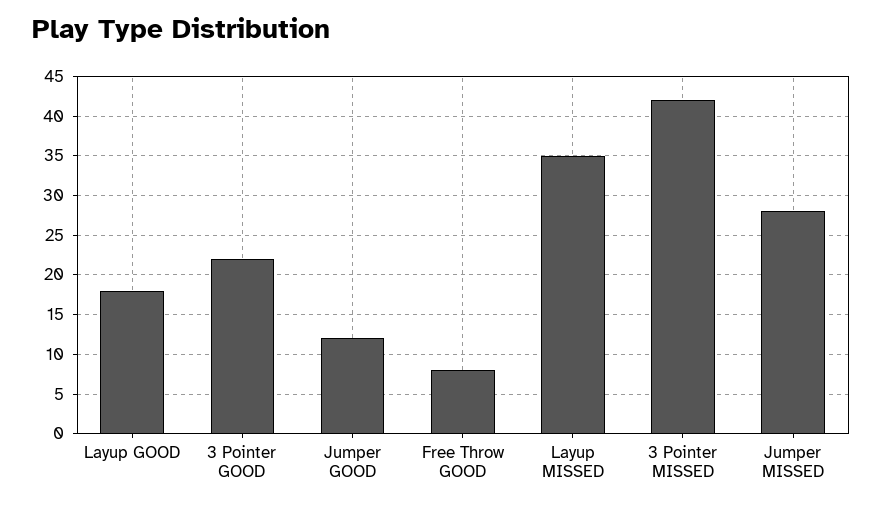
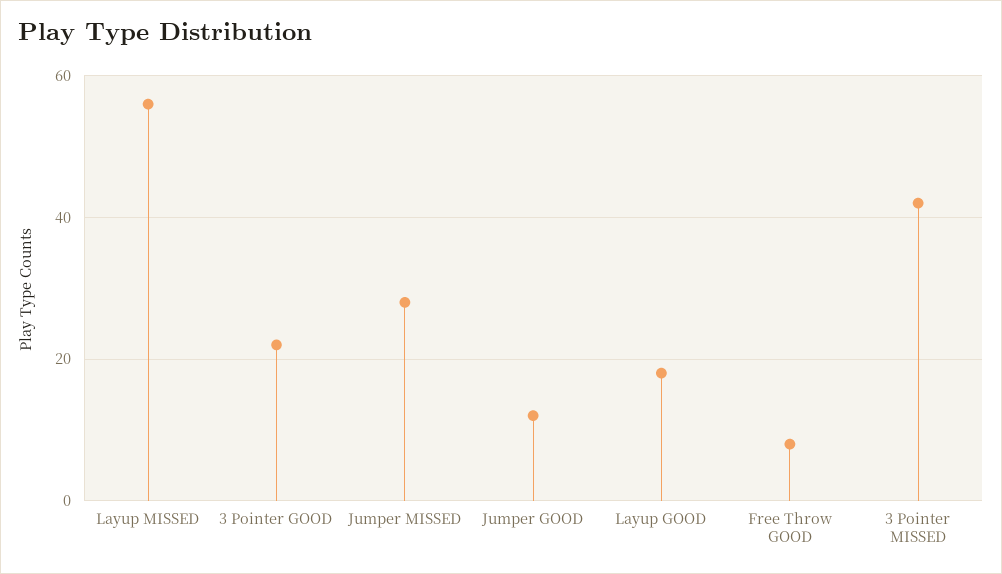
  {
    "Layup GOOD": 18,
    "3 Pointer GOOD": 22,
    "Jumper GOOD": 12,
    "Free Throw GOOD": 8,
-   "Layup MISSED": 35,
+   "Layup MISSED": 55,
    "3 Pointer MISSED": 42,
    "Jumper MISSED": 28
  }

